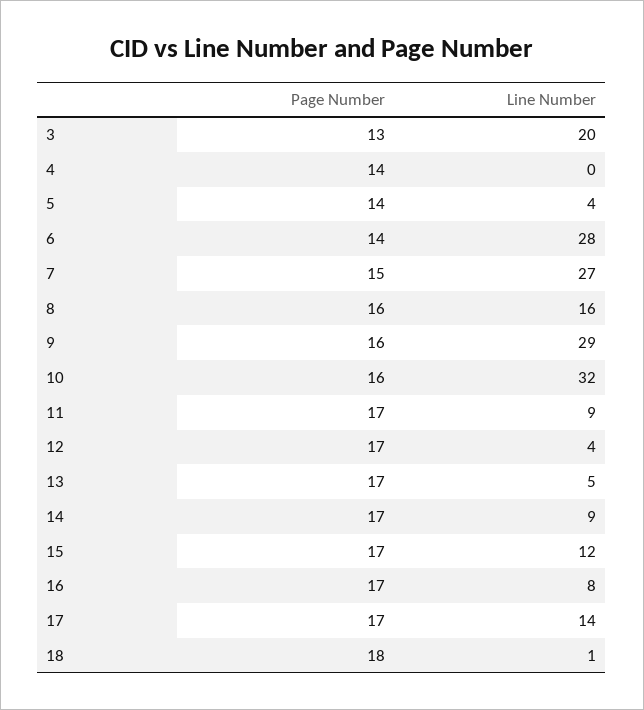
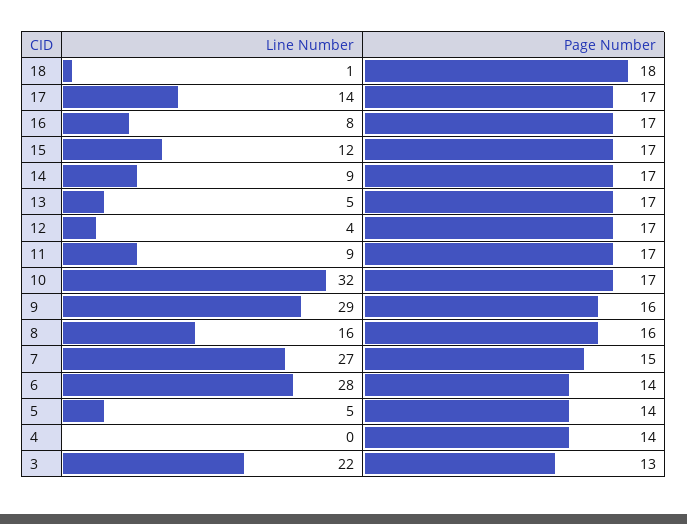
  {
    "Page Number": {
      "3": 13,
      "4": 14,
      "5": 14,
      "6": 14,
      "7": 15,
      "8": 16,
      "9": 16,
-     "10": 16,
+     "10": 17,
      "11": 17,
      "12": 17,
      "13": 17,
      "14": 17,
      "15": 17,
      "16": 17,
      "17": 17,
      "18": 18
    },
    "Line Number": {
-     "3": 20,
+     "3": 22,
      "4": 0,
-     "5": 4,
+     "5": 5,
      "6": 28,
      "7": 27,
      "8": 16,
      "9": 29,
      "10": 32,
      "11": 9,
      "12": 4,
      "13": 5,
      "14": 9,
      "15": 12,
      "16": 8,
      "17": 14,
      "18": 1
    }
  }

